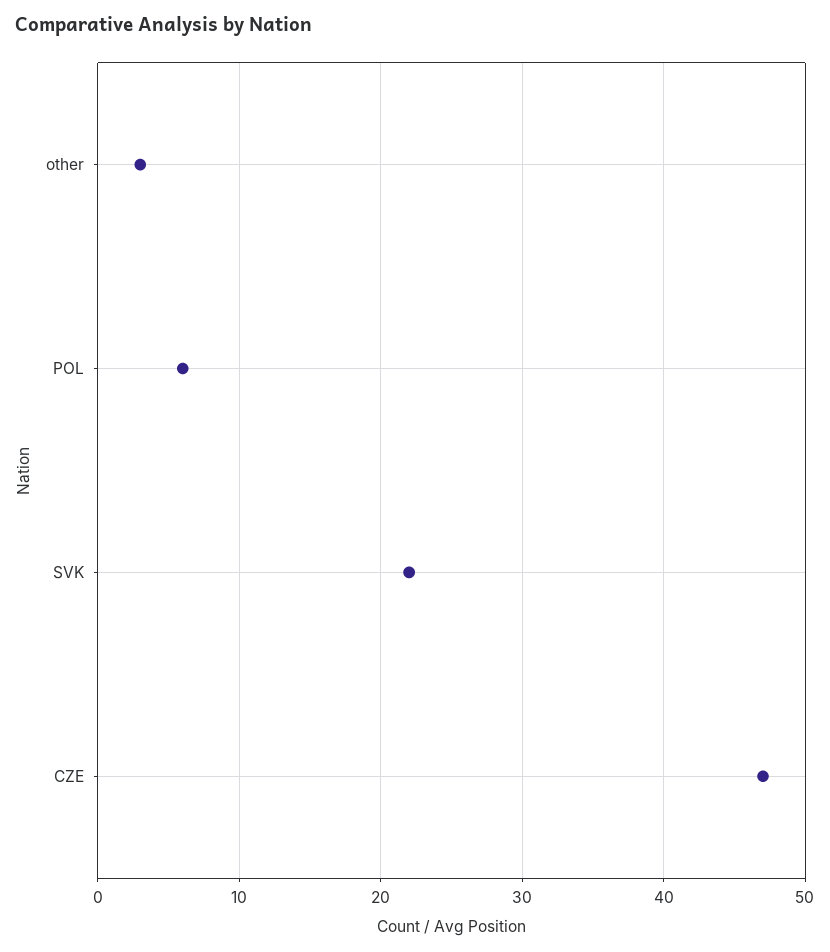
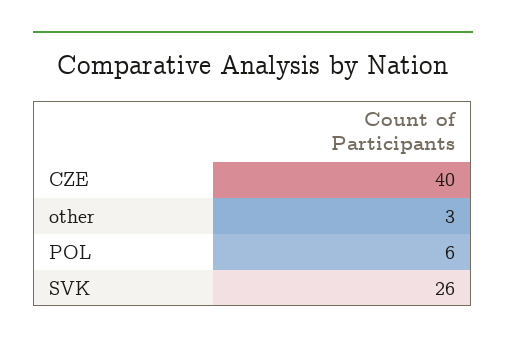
  {
    "other": 3,
    "POL": 6,
-   "SVK": 22,
+   "SVK": 26,
-   "CZE": 47
+   "CZE": 40
  }

